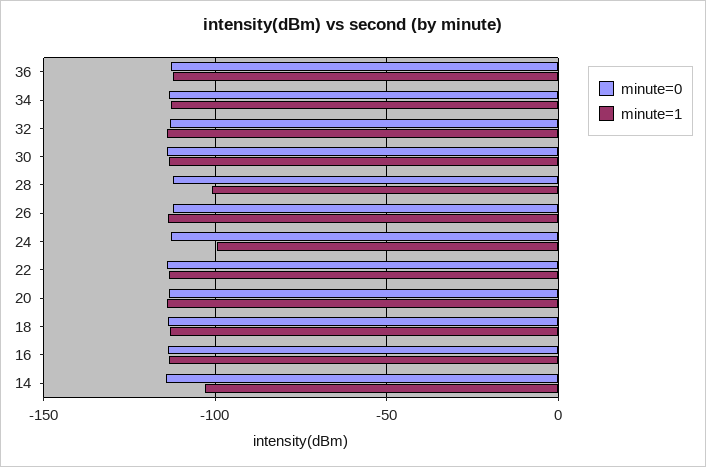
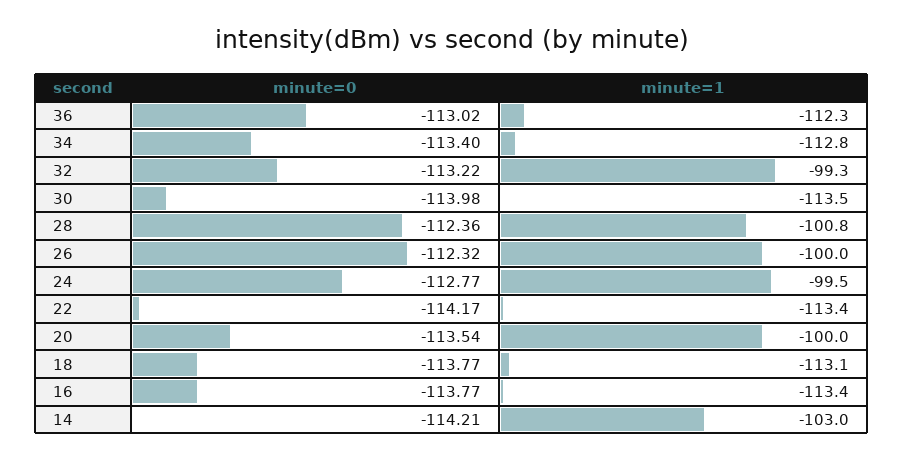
  {
    "minute=0": {
      "36": -113.02,
      "34": -113.4,
      "32": -113.22,
      "30": -113.98,
      "28": -112.36,
      "26": -112.32,
      "24": -112.77,
      "22": -114.17,
      "20": -113.54,
      "18": -113.77,
      "16": -113.77,
      "14": -114.21
    },
    "minute=1": {
      "36": -112.3,
      "34": -112.8,
-     "32": -115,
+     "32": -99.3,
      "30": -113.5,
      "28": -100.8,
-     "26": -115,
+     "26": -100,
      "24": -99.5,
      "22": -113.4,
-     "20": -115,
+     "20": -100,
      "18": -113.1,
      "16": -113.4,
      "14": -103
    }
  }

